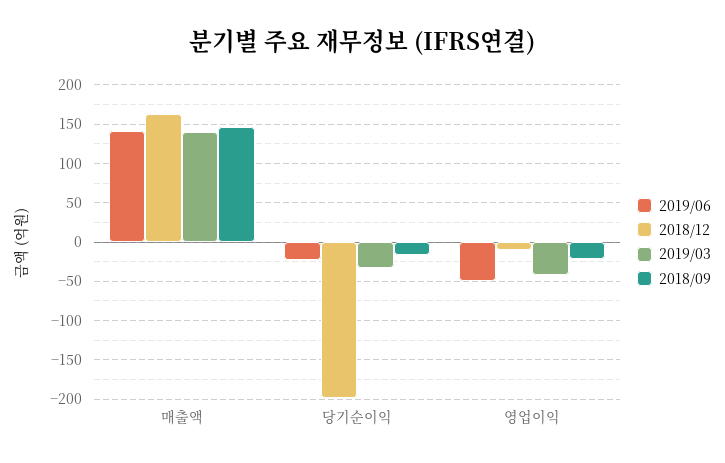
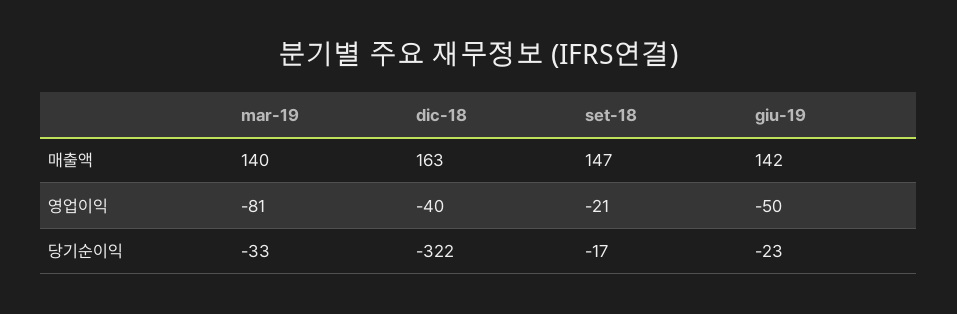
  {
    "2019/06": {
      "매출액": 142,
      "당기순이익": -23,
      "영업이익": -50
    },
    "2018/12": {
      "매출액": 163,
-     "당기순이익": -200,
+     "당기순이익": -322,
-     "영업이익": -10
+     "영업이익": -40
    },
    "2019/03": {
      "매출액": 140,
      "당기순이익": -33,
-     "영업이익": -40
+     "영업이익": -81
    },
    "2018/09": {
      "매출액": 147,
      "당기순이익": -17,
      "영업이익": -21
    }
  }

